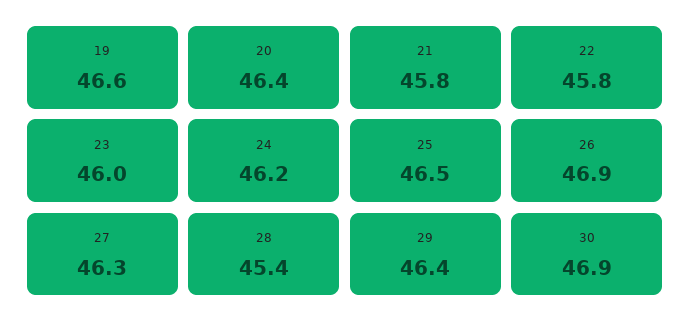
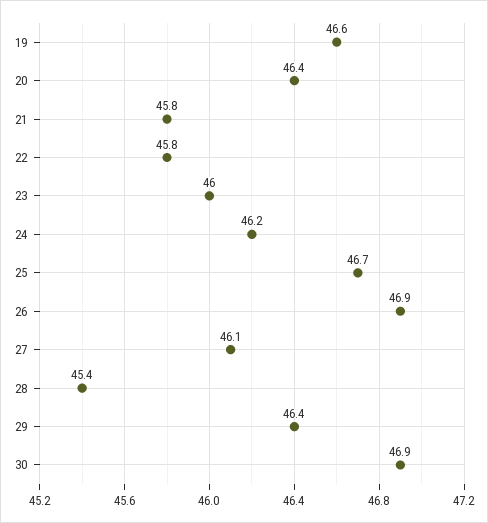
  {
    "19": 46.6,
    "20": 46.4,
    "21": 45.8,
    "22": 45.8,
    "23": 46,
    "24": 46.2,
-   "25": 46.5,
+   "25": 46.7,
    "26": 46.9,
-   "27": 46.3,
+   "27": 46.1,
    "28": 45.4,
    "29": 46.4,
    "30": 46.9
  }

